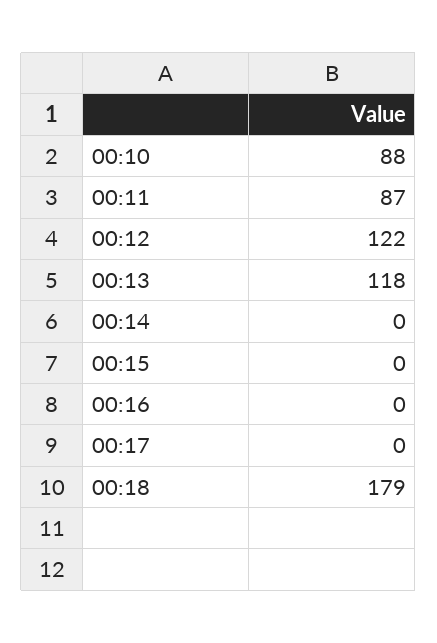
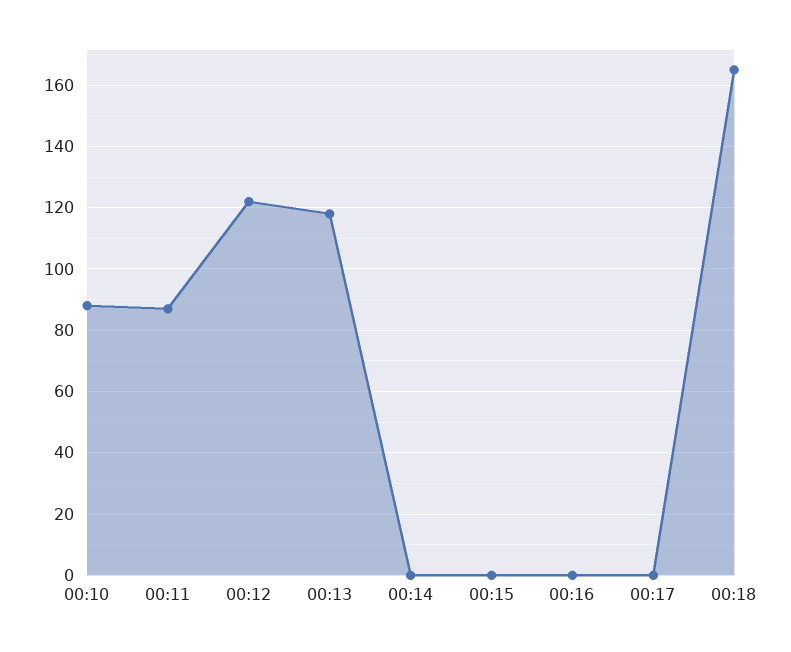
  {
    "00:10": 88,
    "00:11": 87,
    "00:12": 122,
    "00:13": 118,
    "00:14": 0,
    "00:15": 0,
    "00:16": 0,
    "00:17": 0,
-   "00:18": 179
+   "00:18": 165
  }

